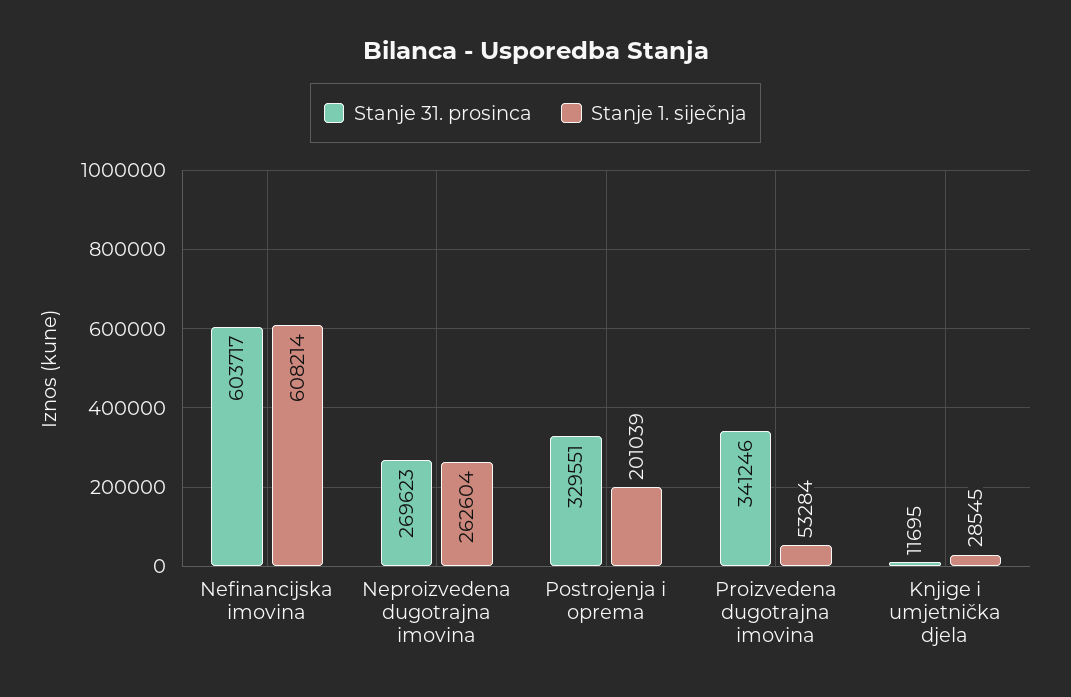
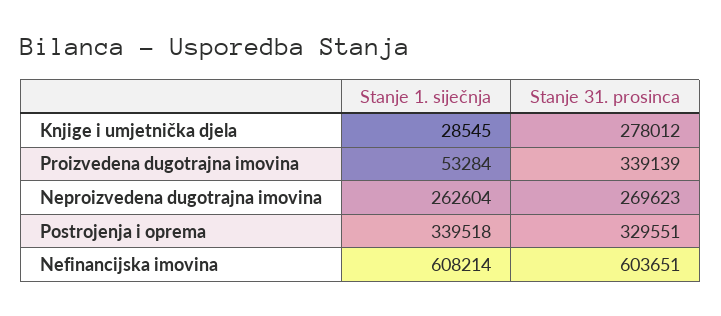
  {
    "Stanje 31. prosinca": {
-     "Nefinancijska imovina": 603717,
+     "Nefinancijska imovina": 603651,
      "Neproizvedena dugotrajna imovina": 269623,
      "Postrojenja i oprema": 329551,
-     "Proizvedena dugotrajna imovina": 341246,
+     "Proizvedena dugotrajna imovina": 339139,
-     "Knjige i umjetnička djela": 11695
+     "Knjige i umjetnička djela": 278012
    },
    "Stanje 1. siječnja": {
      "Nefinancijska imovina": 608214,
      "Neproizvedena dugotrajna imovina": 262604,
-     "Postrojenja i oprema": 201039,
+     "Postrojenja i oprema": 339518,
      "Proizvedena dugotrajna imovina": 53284,
      "Knjige i umjetnička djela": 28545
    }
  }

